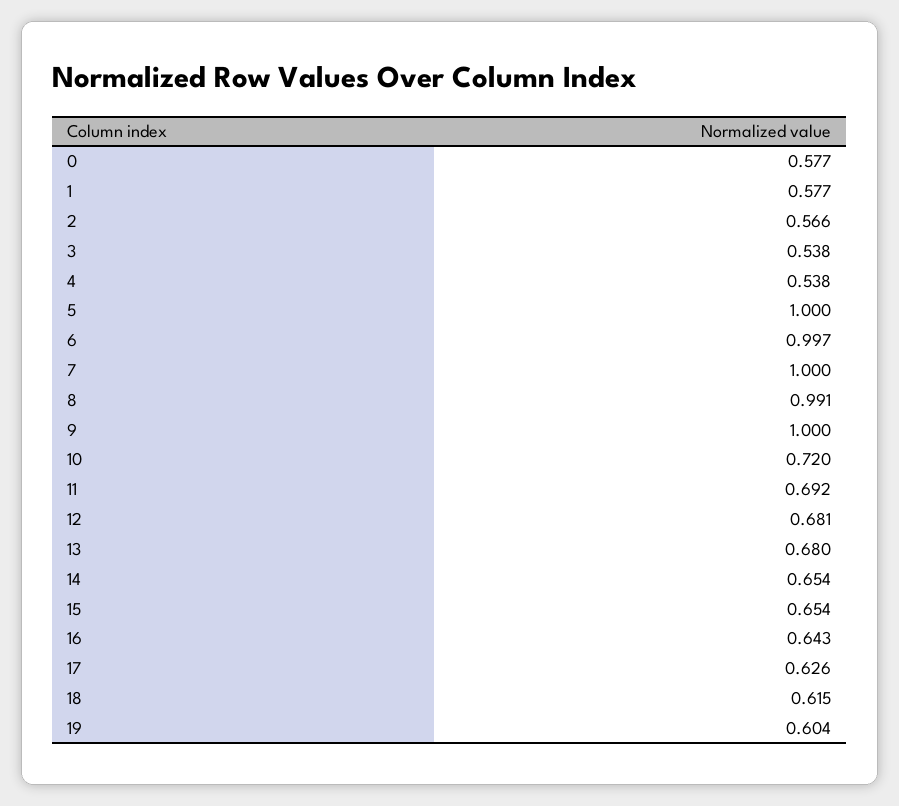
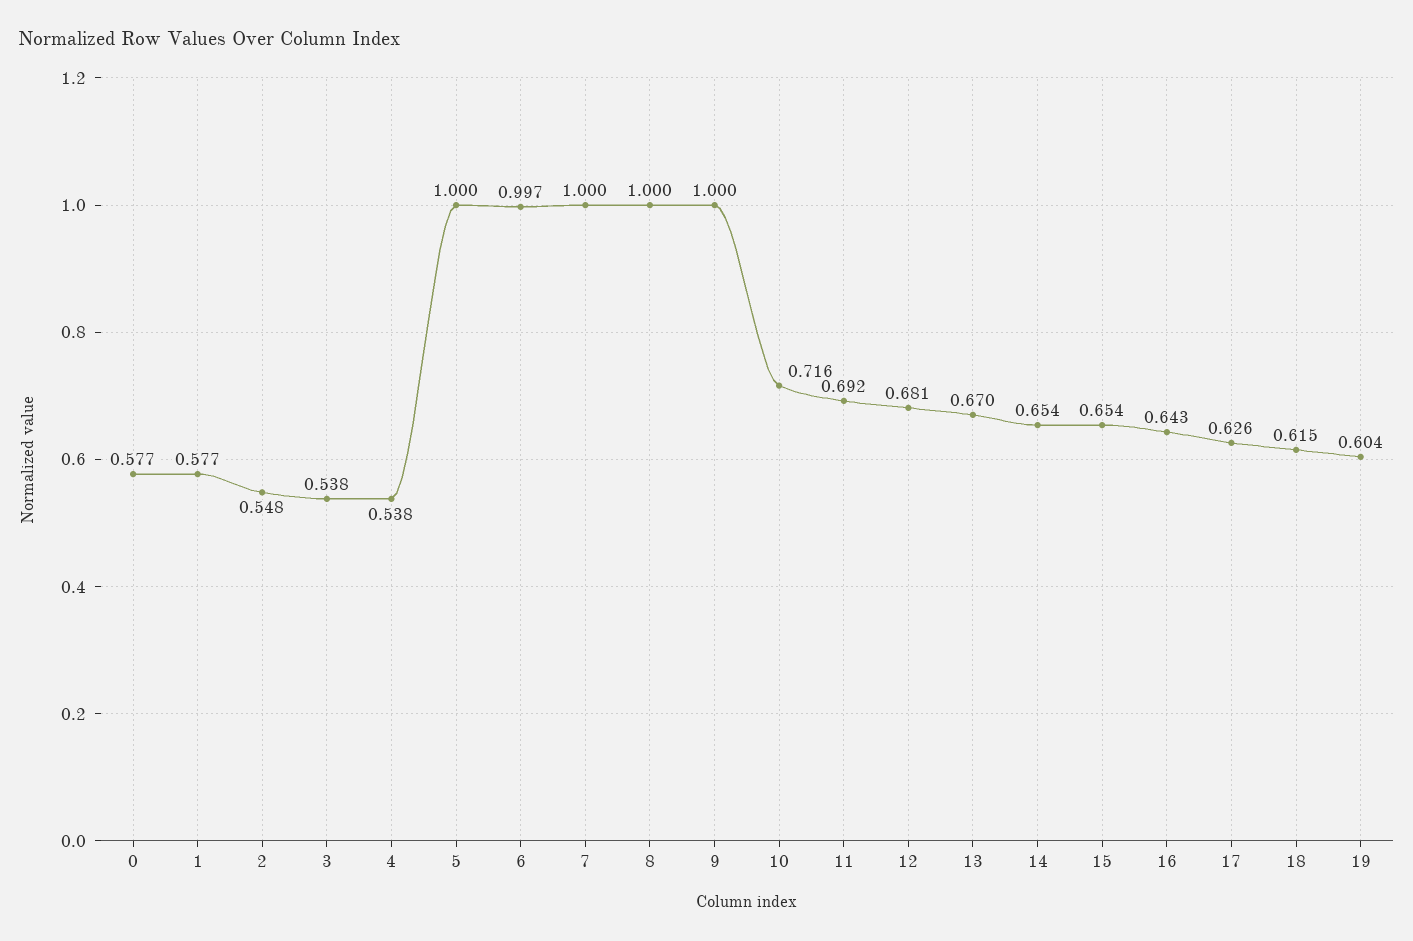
  {
    "0": 0.577,
    "1": 0.577,
-   "2": 0.566,
+   "2": 0.548,
    "3": 0.538,
    "4": 0.538,
    "5": 1,
    "6": 0.997,
    "7": 1,
-   "8": 0.991,
+   "8": 1,
    "9": 1,
-   "10": 0.72,
+   "10": 0.716,
    "11": 0.692,
    "12": 0.681,
-   "13": 0.68,
+   "13": 0.67,
    "14": 0.654,
    "15": 0.654,
    "16": 0.643,
    "17": 0.626,
    "18": 0.615,
    "19": 0.604
  }

